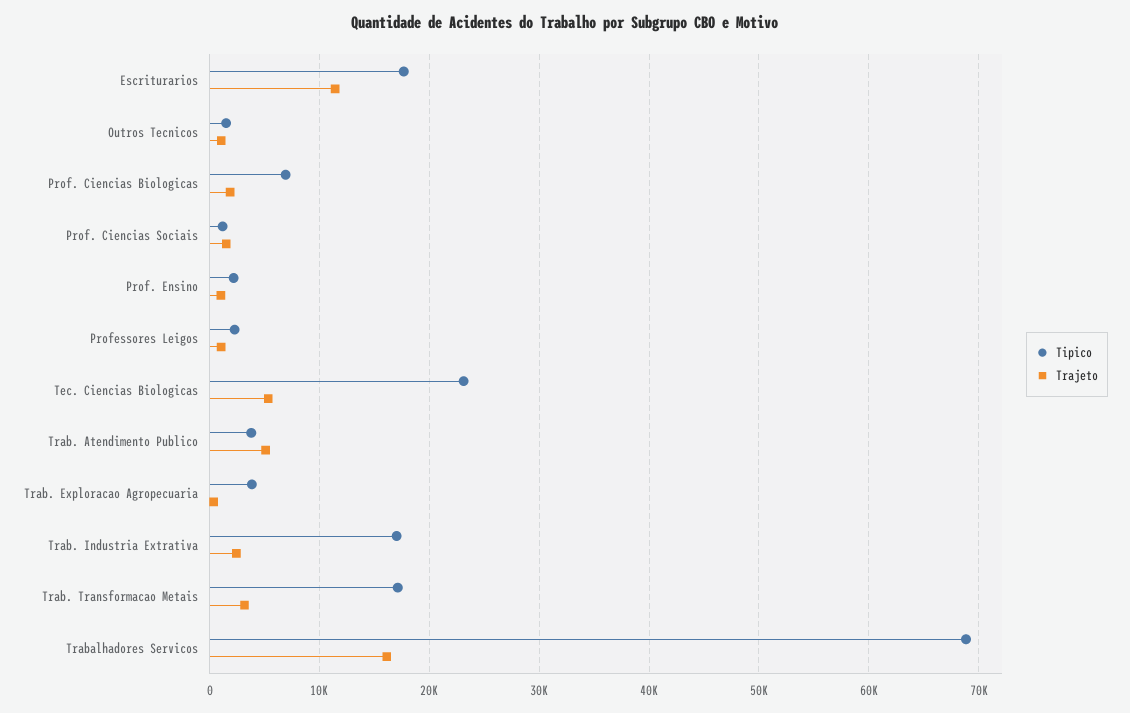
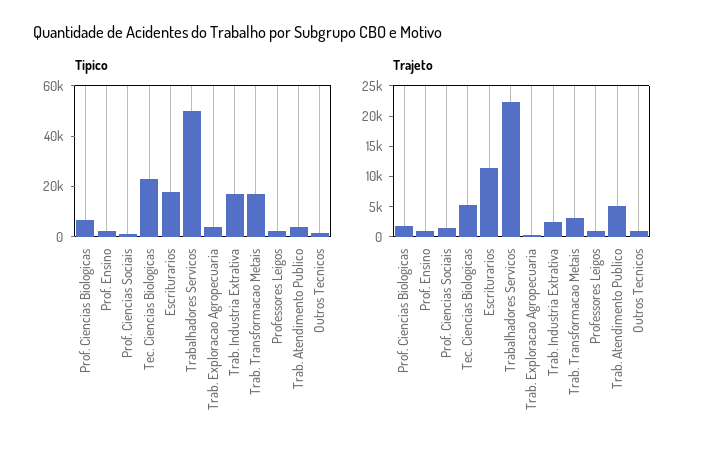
  {
    "Tipico": {
      "Escriturarios": 18000,
      "Outros Tecnicos": 2000,
      "Prof. Ciencias Biologicas": 7000,
      "Prof. Ciencias Sociais": 1000,
      "Prof. Ensino": 2000,
      "Professores Leigos": 2000,
      "Tec. Ciencias Biologicas": 23000,
      "Trab. Atendimento Publico": 4000,
      "Trab. Exploracao Agropecuaria": 4000,
      "Trab. Industria Extrativa": 17000,
      "Trab. Transformacao Metais": 17000,
-     "Trabalhadores Servicos": 69000
+     "Trabalhadores Servicos": 50000
    },
    "Trajeto": {
      "Escriturarios": 11000,
      "Outros Tecnicos": 1000,
      "Prof. Ciencias Biologicas": 2000,
      "Prof. Ciencias Sociais": 2000,
      "Prof. Ensino": 1000,
      "Professores Leigos": 1000,
      "Tec. Ciencias Biologicas": 5000,
      "Trab. Atendimento Publico": 5000,
      "Trab. Exploracao Agropecuaria": 0,
      "Trab. Industria Extrativa": 2000,
      "Trab. Transformacao Metais": 3000,
-     "Trabalhadores Servicos": 16000
+     "Trabalhadores Servicos": 22500
    }
  }

